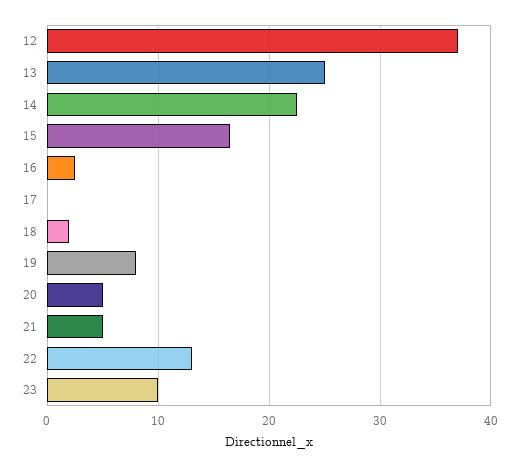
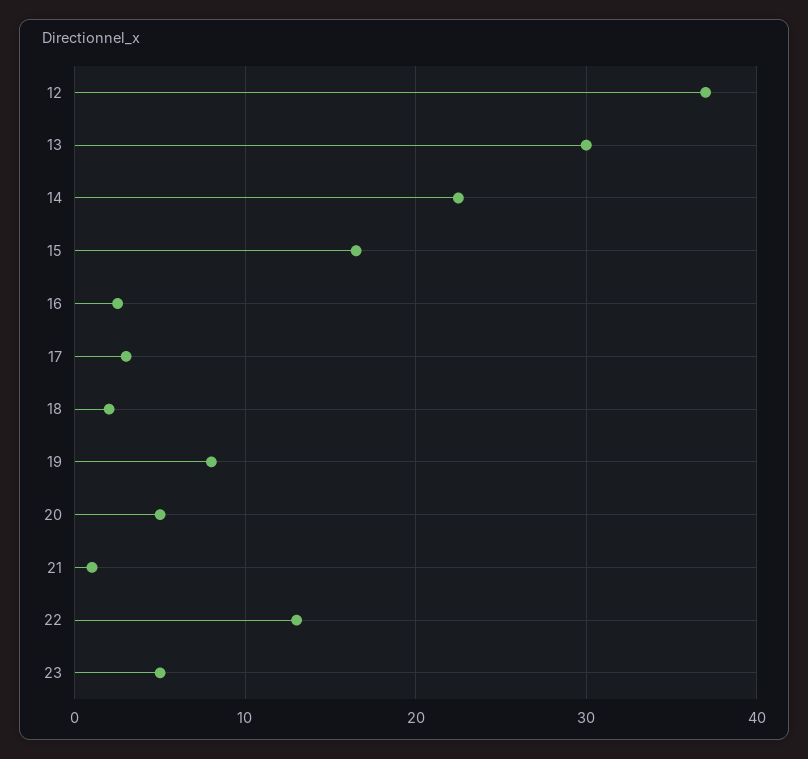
  {
    "12": 37,
-   "13": 25,
+   "13": 30,
    "14": 23,
    "15": 17,
    "16": 3,
-   "17": 0,
+   "17": 3,
    "18": 2,
    "19": 8,
    "20": 5,
-   "21": 5,
+   "21": 1,
    "22": 13,
-   "23": 10
+   "23": 5
  }

